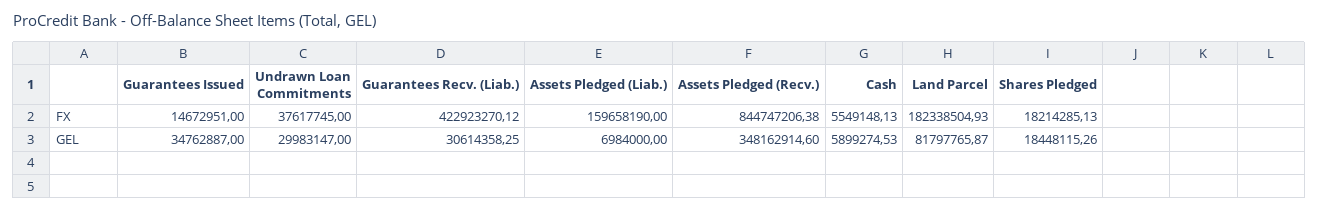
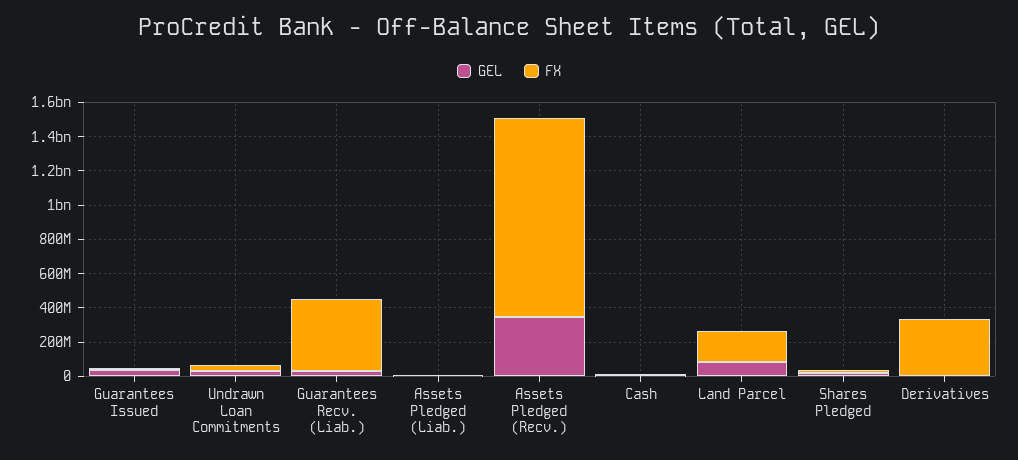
  {
    "FX": {
      "Guarantees Issued": 14672951,
      "Undrawn Loan Commitments": 37617745,
      "Guarantees Recv. (Liab.)": 422923270.12,
-     "Assets Pledged (Liab.)": 159658190,
+     "Assets Pledged (Liab.)": 0,
-     "Assets Pledged (Recv.)": 844747206.38,
+     "Assets Pledged (Recv.)": 1150000000,
      "Cash": 5549148.13,
      "Land Parcel": 182338504.93,
-     "Shares Pledged": 18214285.13
+     "Shares Pledged": 18214285.13,
+     "Derivatives": 350000000
    },
    "GEL": {
      "Guarantees Issued": 34762887,
      "Undrawn Loan Commitments": 29983147,
      "Guarantees Recv. (Liab.)": 30614358.25,
      "Assets Pledged (Liab.)": 6984000,
      "Assets Pledged (Recv.)": 348162914.6,
      "Cash": 5899274.53,
      "Land Parcel": 81797765.87,
-     "Shares Pledged": 18448115.26
+     "Shares Pledged": 18448115.26,
+     "Derivatives": 0
    }
  }

